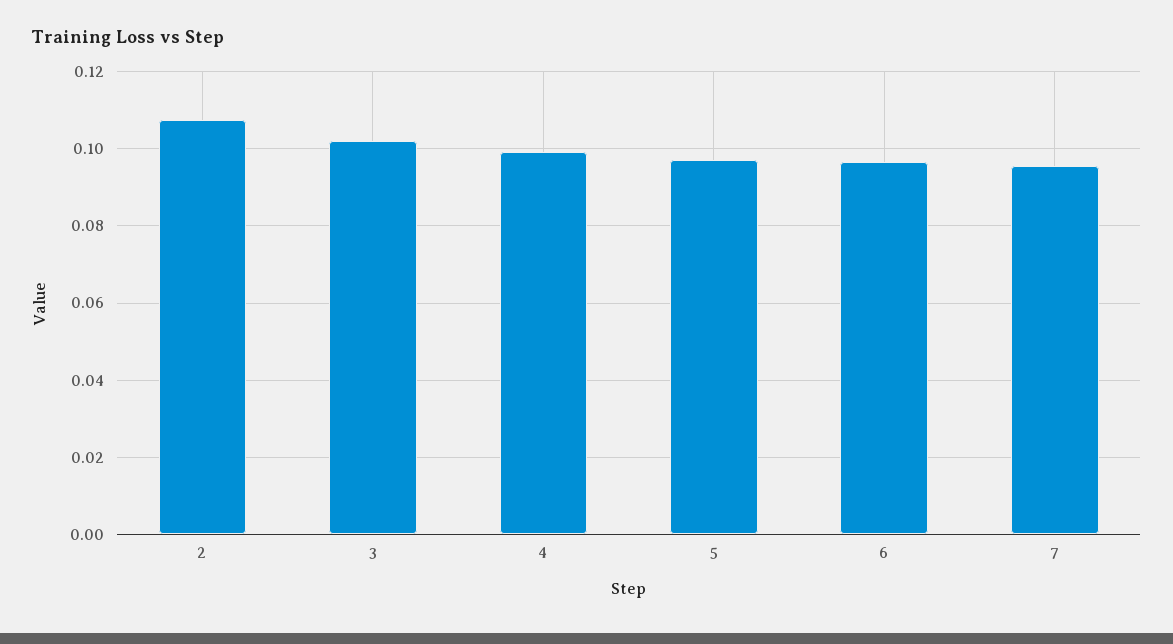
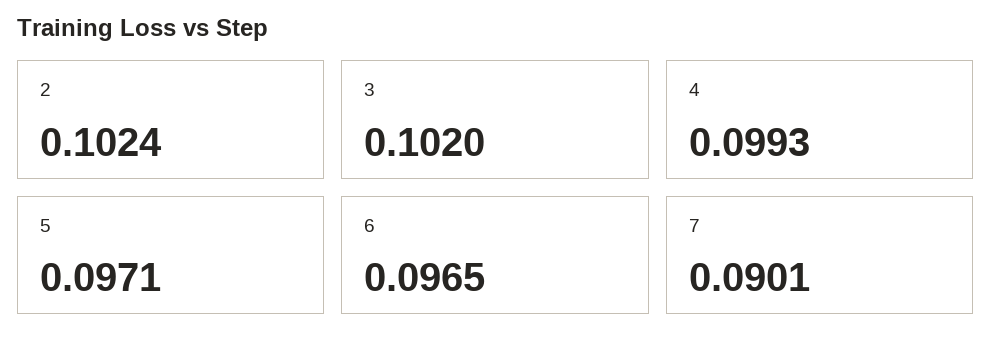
  {
-   "2": 0.108,
+   "2": 0.1024,
    "3": 0.102,
    "4": 0.0993,
    "5": 0.0971,
    "6": 0.0965,
-   "7": 0.096
+   "7": 0.0901
  }

